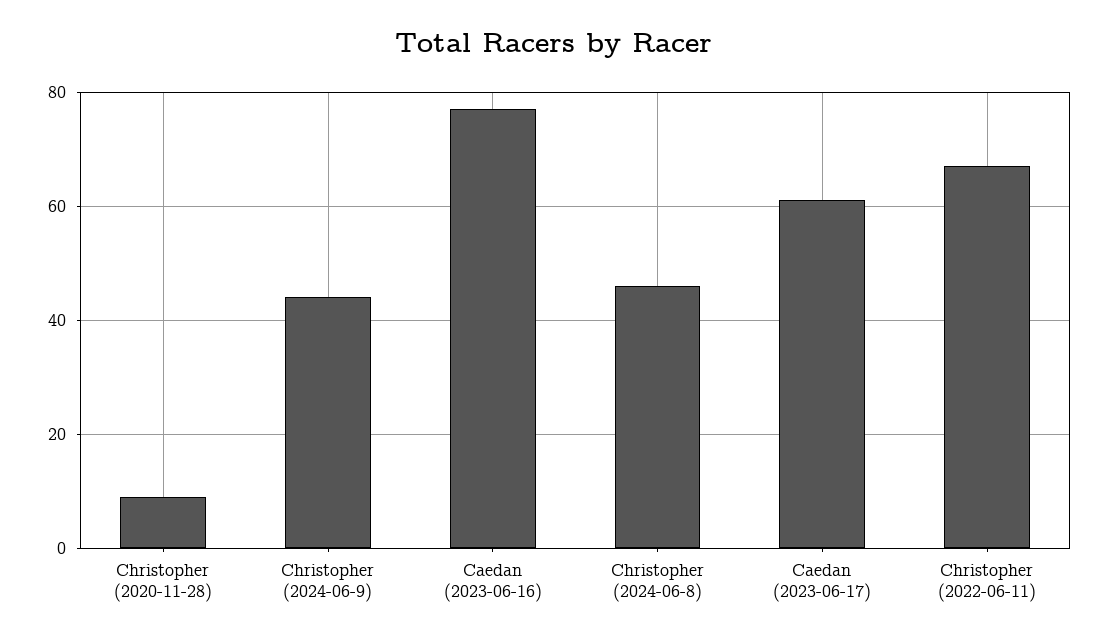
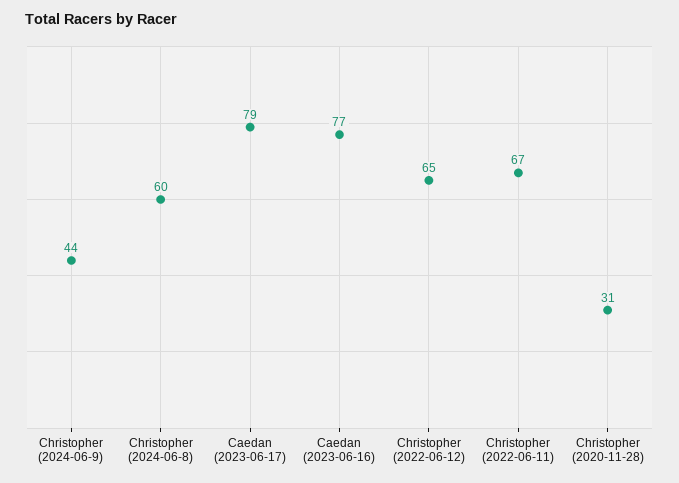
  {
-   "Christopher (2020-11-28)": 10,
+   "Christopher (2020-11-28)": 31,
    "Christopher (2024-06-9)": 44,
    "Caedan (2023-06-16)": 77,
-   "Christopher (2024-06-8)": 45,
+   "Christopher (2024-06-8)": 60,
-   "Caedan (2023-06-17)": 60,
+   "Caedan (2023-06-17)": 79,
-   "Christopher (2022-06-11)": 67
+   "Christopher (2022-06-11)": 67,
+   "Christopher (2022-06-12)": 65
  }

